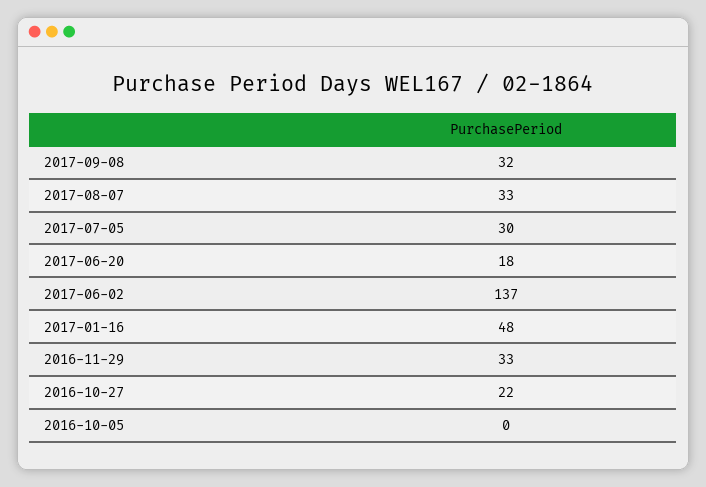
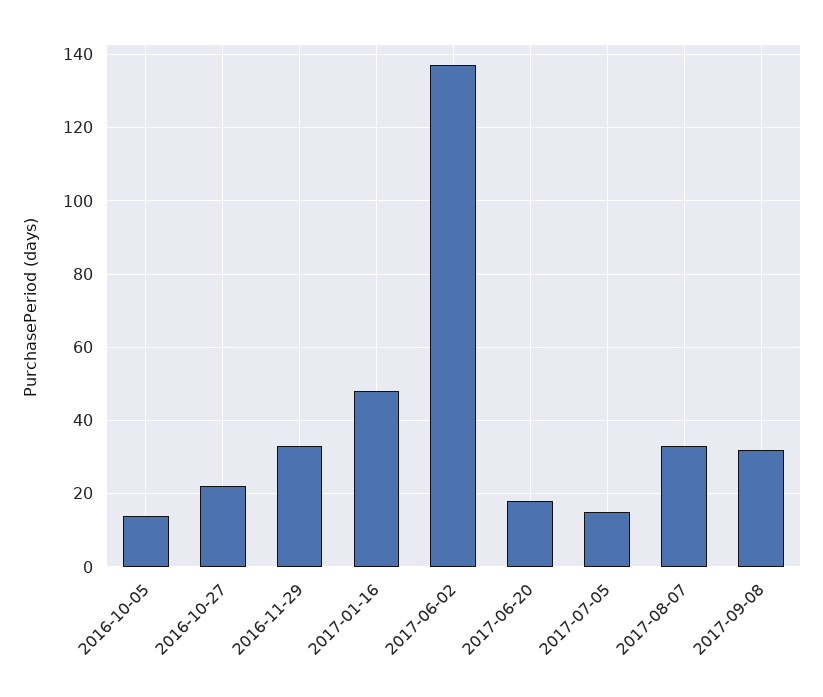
  {
    "2017-09-08": 32,
    "2017-08-07": 33,
-   "2017-07-05": 30,
+   "2017-07-05": 15,
    "2017-06-20": 18,
    "2017-06-02": 137,
    "2017-01-16": 48,
    "2016-11-29": 33,
    "2016-10-27": 22,
-   "2016-10-05": 0
+   "2016-10-05": 15
  }

